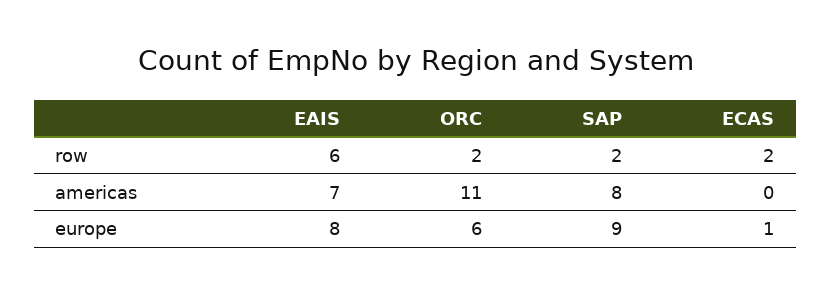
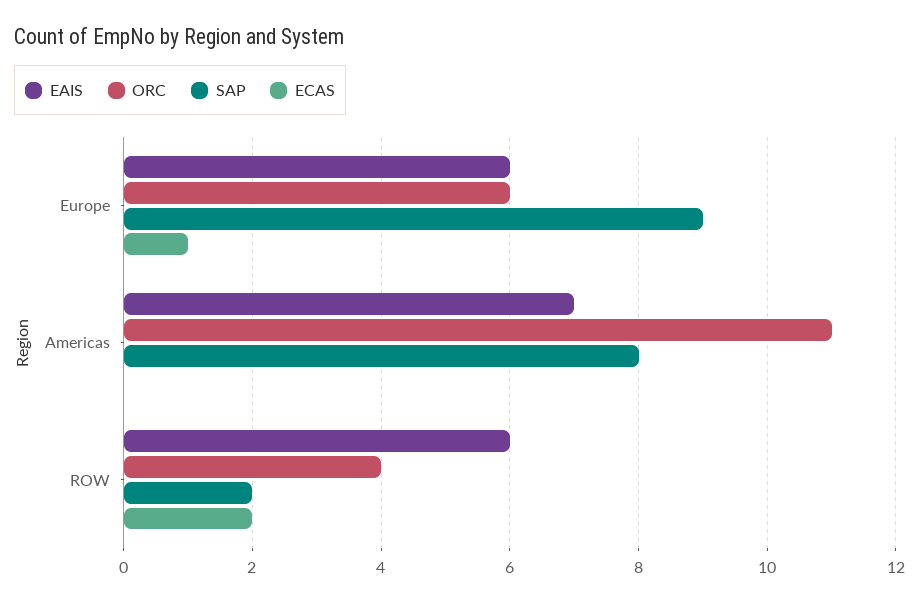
  {
    "EAIS": {
      "row": 6,
      "americas": 7,
-     "europe": 8
+     "europe": 6
    },
    "ORC": {
-     "row": 2,
+     "row": 4,
      "americas": 11,
      "europe": 6
    },
    "SAP": {
      "row": 2,
      "americas": 8,
      "europe": 9
    },
    "ECAS": {
      "row": 2,
      "americas": 0,
      "europe": 1
    }
  }

